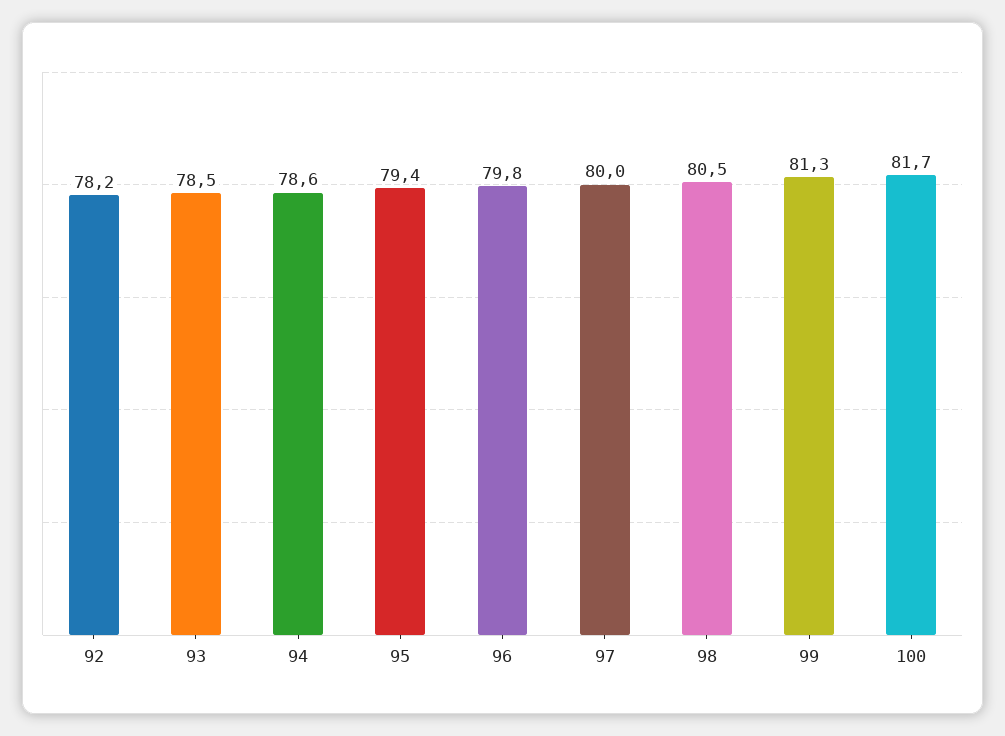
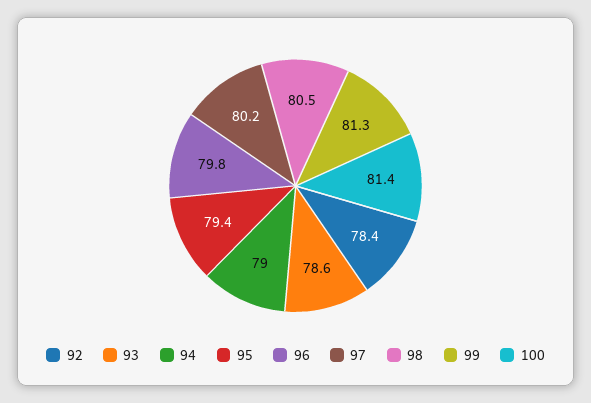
  {
-   "92": 78.2,
+   "92": 78.4,
-   "93": 78.5,
+   "93": 78.6,
-   "94": 78.6,
+   "94": 79,
    "95": 79.4,
    "96": 79.8,
-   "97": 80,
+   "97": 80.2,
    "98": 80.5,
    "99": 81.3,
-   "100": 81.7
+   "100": 81.4
  }

